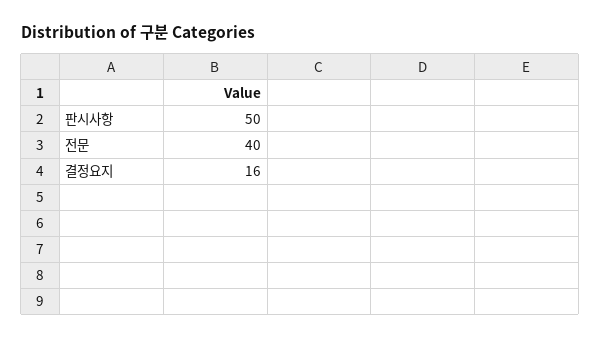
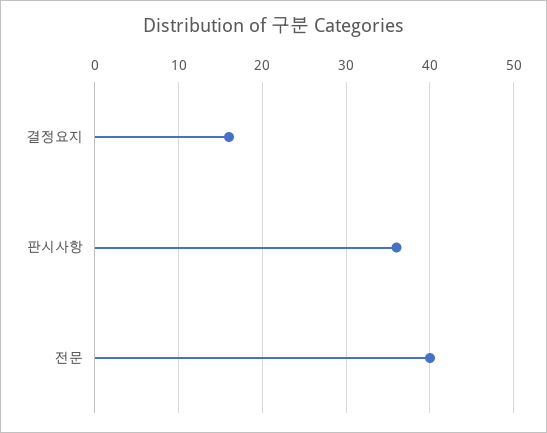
  {
-   "판시사항": 50,
+   "판시사항": 36,
    "전문": 40,
    "결정요지": 16
  }

